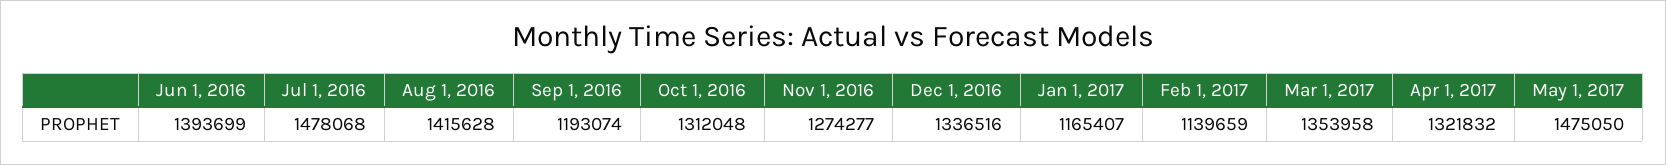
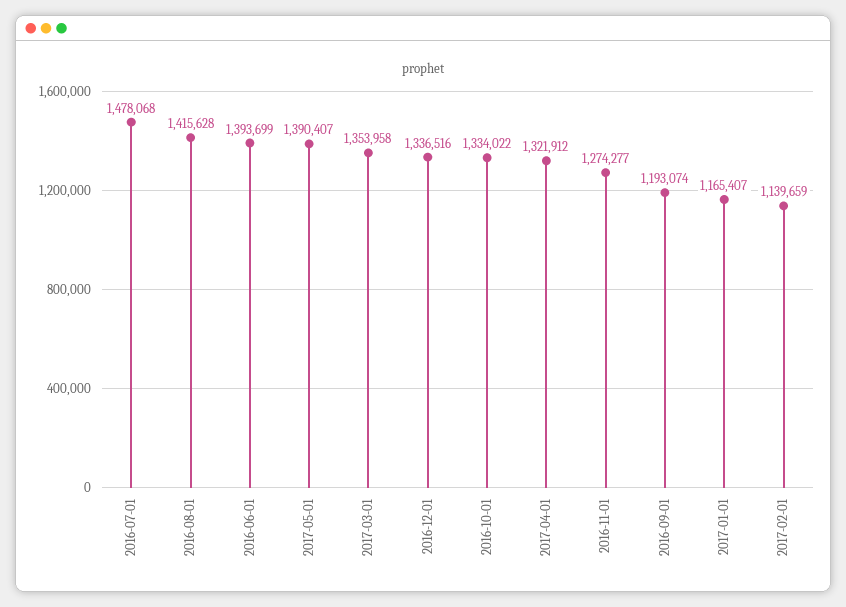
  {
    "Jun 1, 2016": 1393699,
    "Jul 1, 2016": 1478068,
    "Aug 1, 2016": 1415628,
    "Sep 1, 2016": 1193074,
-   "Oct 1, 2016": 1312048,
+   "Oct 1, 2016": 1334022,
    "Nov 1, 2016": 1274277,
    "Dec 1, 2016": 1336516,
    "Jan 1, 2017": 1165407,
    "Feb 1, 2017": 1139659,
    "Mar 1, 2017": 1353958,
-   "Apr 1, 2017": 1321832,
+   "Apr 1, 2017": 1321912,
-   "May 1, 2017": 1475050
+   "May 1, 2017": 1390407
  }

